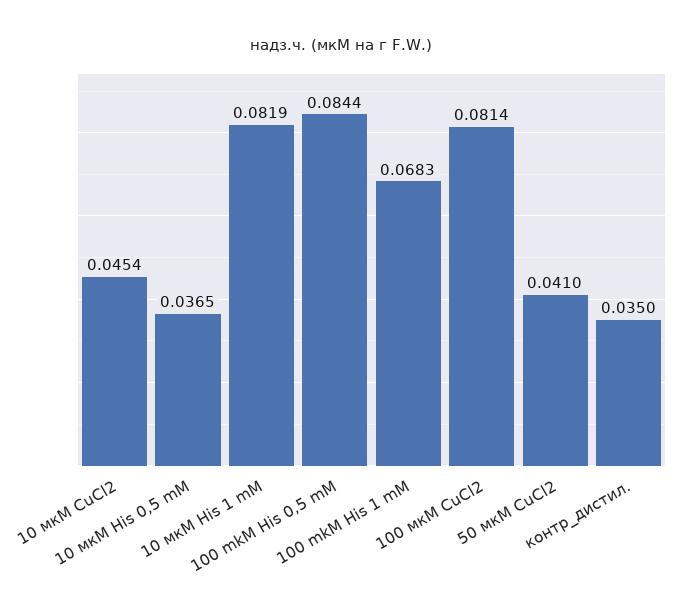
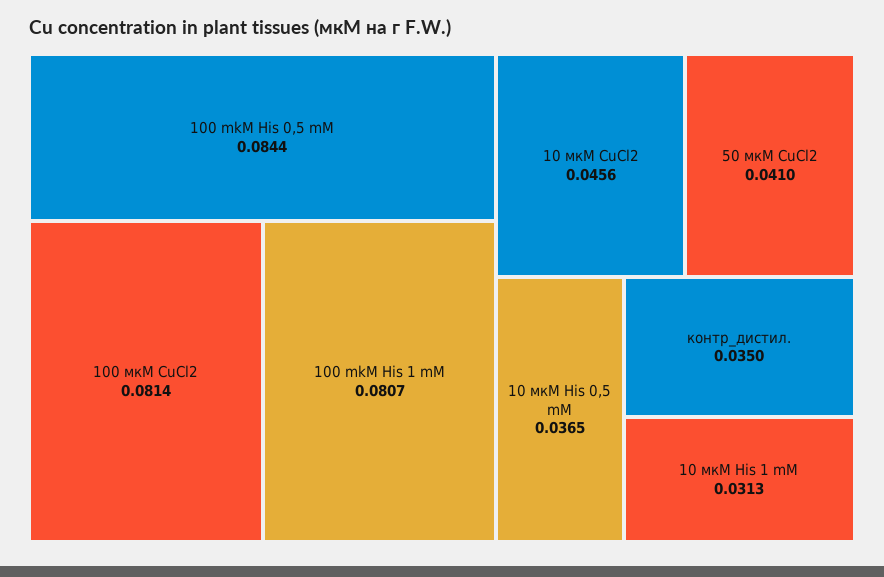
  {
-   "10 мкМ CuCl2": 0.0454,
+   "10 мкМ CuCl2": 0.0456,
    "10 мкМ His 0,5 mM": 0.0365,
-   "10 мкМ His 1 mM": 0.0819,
+   "10 мкМ His 1 mM": 0.0313,
    "100 mkM His 0,5 mM": 0.0844,
-   "100 mkM His 1 mM": 0.0683,
+   "100 mkM His 1 mM": 0.0807,
    "100 мкМ CuCl2": 0.0814,
    "50 мкМ CuCl2": 0.041,
    "контр_дистил.": 0.035
  }

